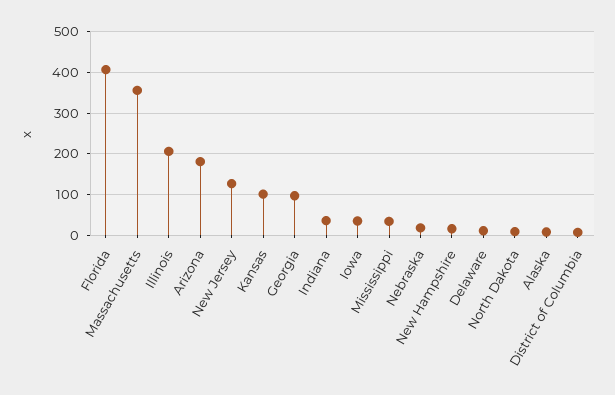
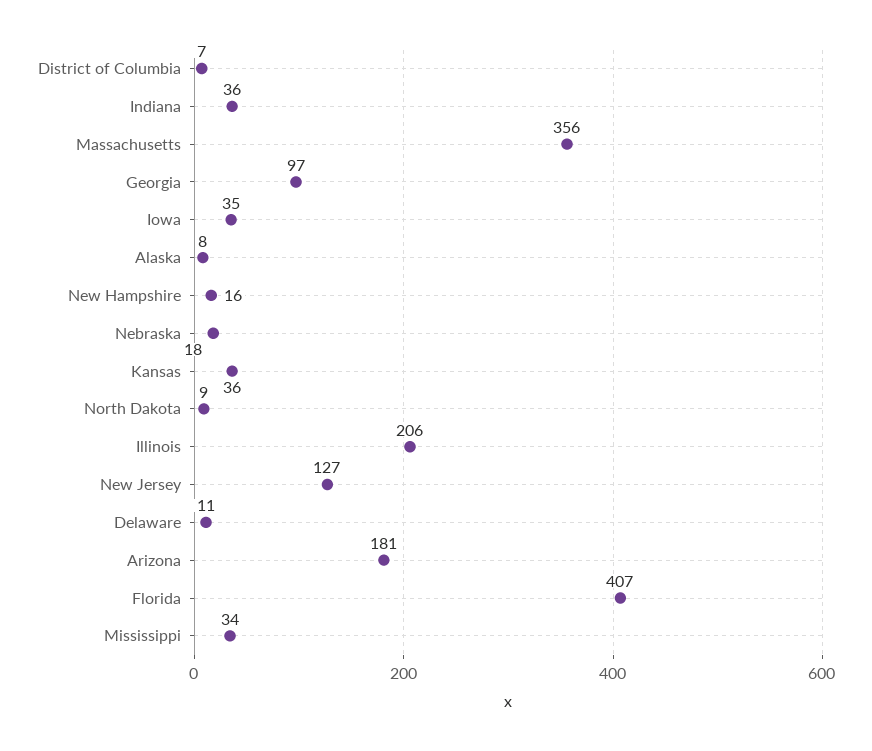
  {
    "Florida": 407,
    "Massachusetts": 356,
    "Illinois": 206,
    "Arizona": 181,
    "New Jersey": 127,
-   "Kansas": 100,
+   "Kansas": 36,
    "Georgia": 97,
    "Indiana": 36,
    "Iowa": 35,
    "Mississippi": 34,
    "Nebraska": 18,
    "New Hampshire": 16,
    "Delaware": 11,
    "North Dakota": 9,
    "Alaska": 8,
    "District of Columbia": 7
  }

